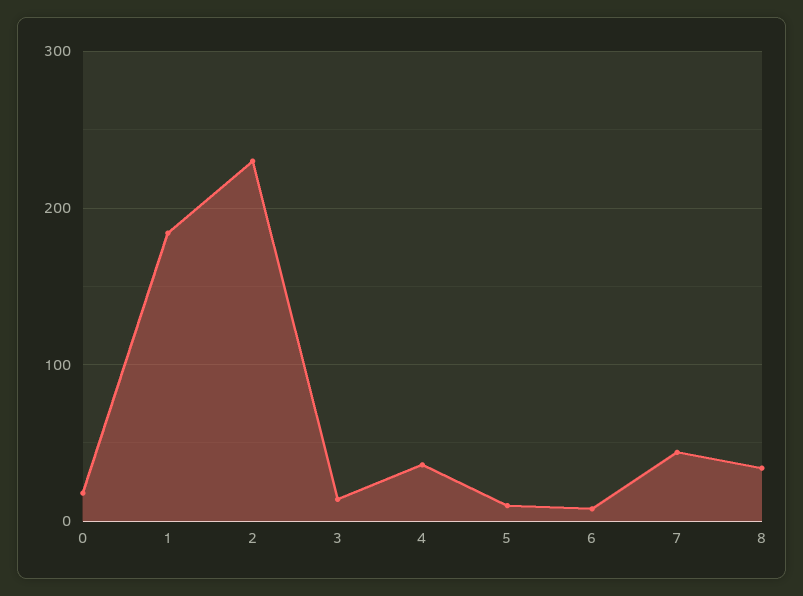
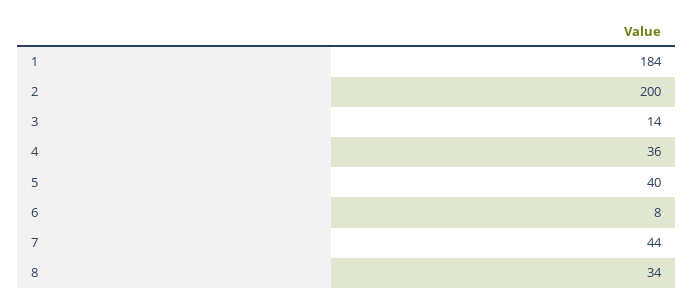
  {
-   "0": 20,
    "1": 184,
-   "2": 230,
+   "2": 200,
    "3": 14,
    "4": 36,
-   "5": 10,
+   "5": 40,
    "6": 8,
    "7": 44,
    "8": 34
  }

